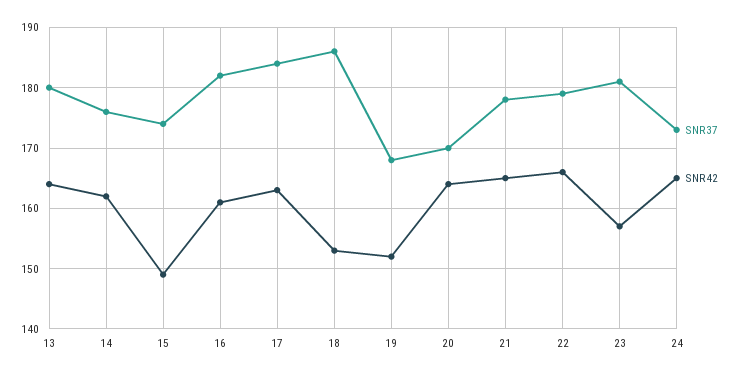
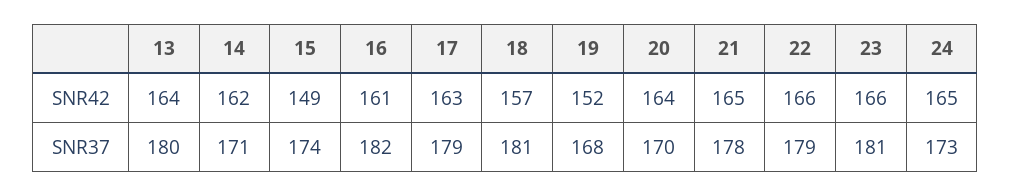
  {
    "SNR37": {
      "13": 180,
-     "14": 176,
+     "14": 171,
      "15": 174,
      "16": 182,
-     "17": 184,
+     "17": 179,
-     "18": 186,
+     "18": 181,
      "19": 168,
      "20": 170,
      "21": 178,
      "22": 179,
      "23": 181,
      "24": 173
    },
    "SNR42": {
      "13": 164,
      "14": 162,
      "15": 149,
      "16": 161,
      "17": 163,
-     "18": 153,
+     "18": 157,
      "19": 152,
      "20": 164,
      "21": 165,
      "22": 166,
-     "23": 157,
+     "23": 166,
      "24": 165
    }
  }

